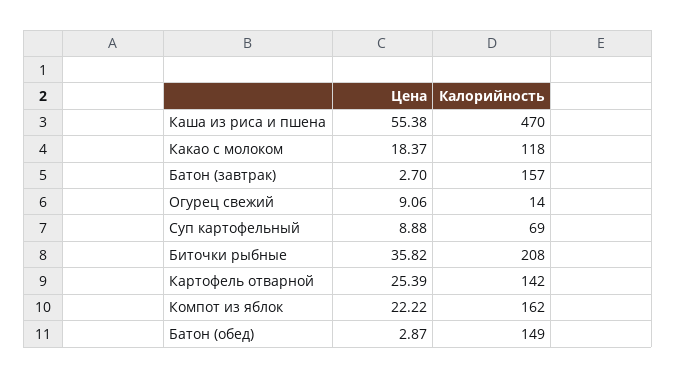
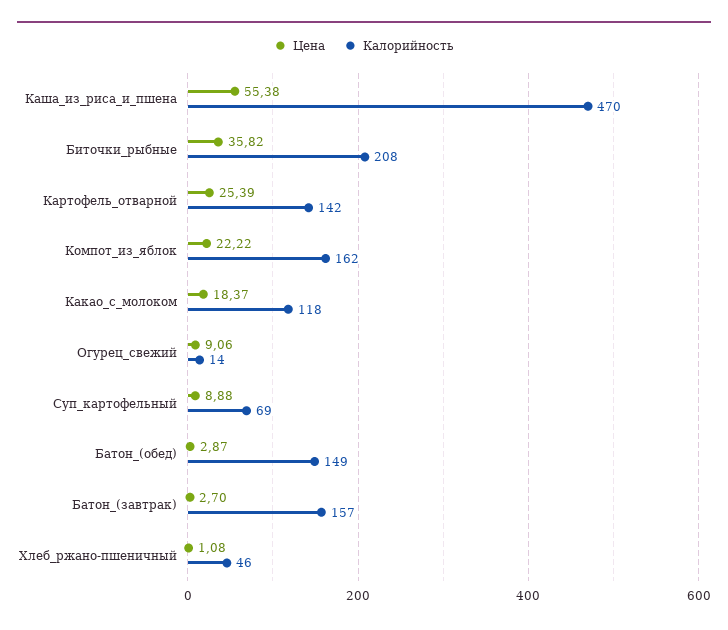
  {
    "Цена": {
      "Каша из риса и пшена": 55.38,
      "Какао с молоком": 18.37,
      "Батон (завтрак)": 2.7,
      "Огурец свежий": 9.06,
      "Суп картофельный": 8.88,
      "Биточки рыбные": 35.82,
      "Картофель отварной": 25.39,
      "Компот из яблок": 22.22,
-     "Батон (обед)": 2.87
+     "Батон (обед)": 2.87,
+     "Хлеб_ржано-пшеничный": 1.08
    },
    "Калорийность": {
      "Каша из риса и пшена": 470,
      "Какао с молоком": 118,
      "Батон (завтрак)": 157,
      "Огурец свежий": 14,
      "Суп картофельный": 69,
      "Биточки рыбные": 208,
      "Картофель отварной": 142,
      "Компот из яблок": 162,
-     "Батон (обед)": 149
+     "Батон (обед)": 149,
+     "Хлеб_ржано-пшеничный": 46
    }
  }

